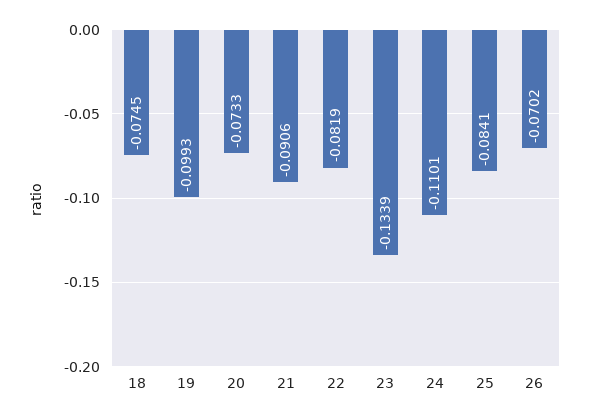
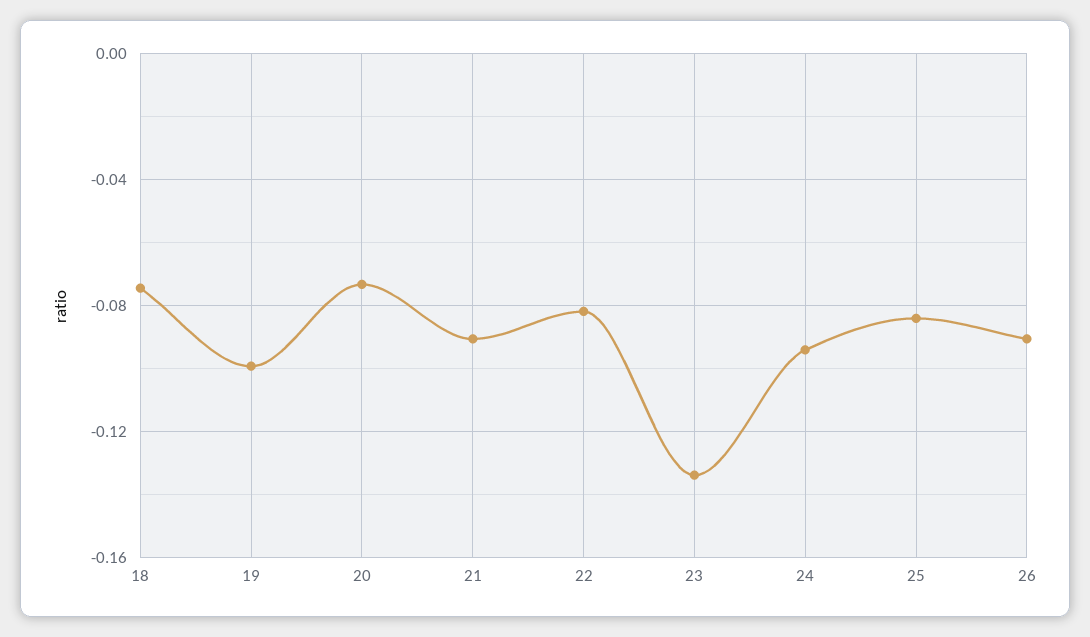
  {
    "18": -0.0745,
    "19": -0.0993,
    "20": -0.0733,
    "21": -0.0906,
    "22": -0.0819,
    "23": -0.1339,
-   "24": -0.1101,
+   "24": -0.095,
    "25": -0.0841,
-   "26": -0.0702
+   "26": -0.09
  }

